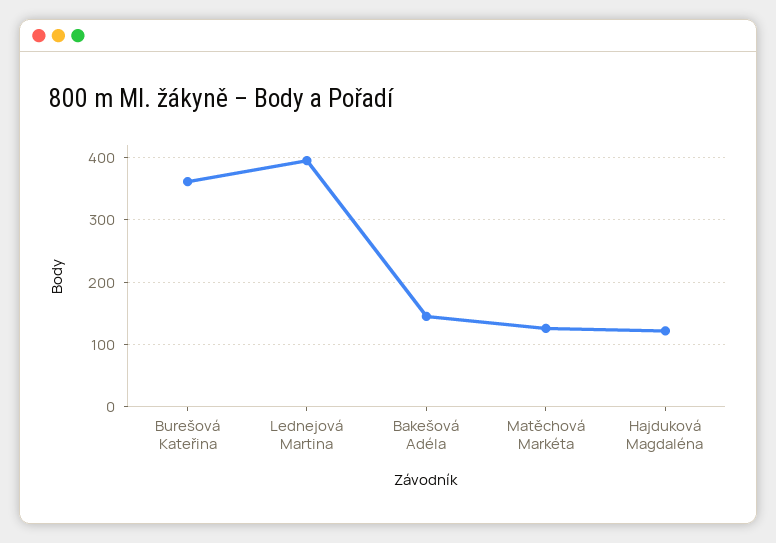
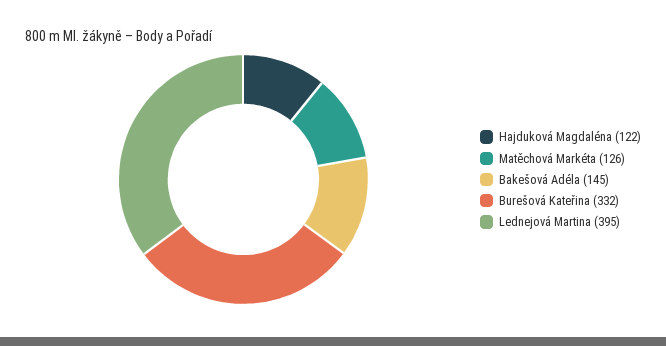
  {
-   "Burešová Kateřina": 360,
+   "Burešová Kateřina": 332,
    "Lednejová Martina": 395,
    "Bakešová Adéla": 145,
    "Matěchová Markéta": 126,
    "Hajduková Magdaléna": 122
  }

